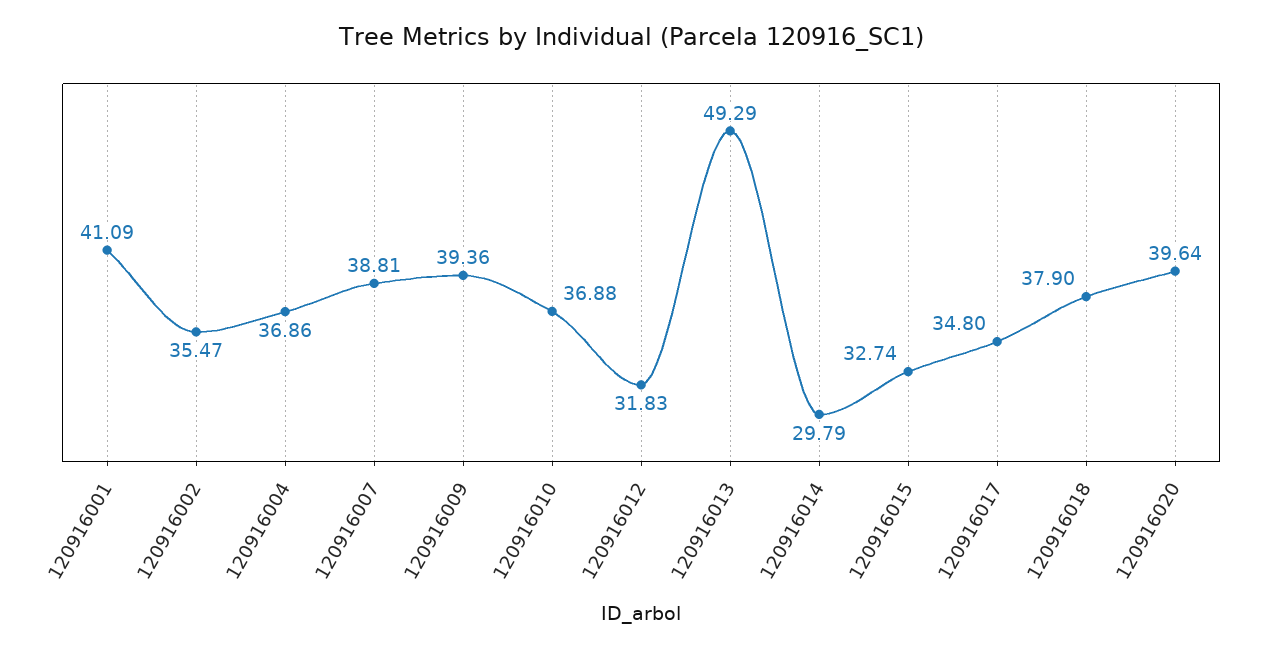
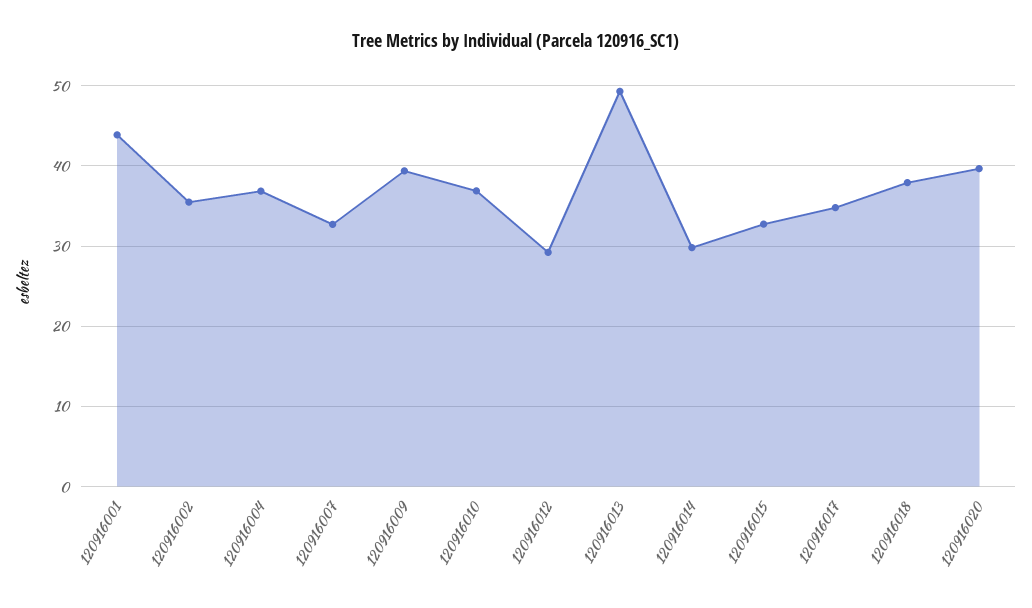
  {
-   "120916001": 41.09,
+   "120916001": 44,
    "120916002": 35.47,
    "120916004": 36.86,
-   "120916007": 38.81,
+   "120916007": 33,
    "120916009": 39.36,
    "120916010": 36.88,
-   "120916012": 31.83,
+   "120916012": 29,
    "120916013": 49.29,
    "120916014": 29.79,
    "120916015": 32.74,
    "120916017": 34.8,
    "120916018": 37.9,
    "120916020": 39.64
  }

